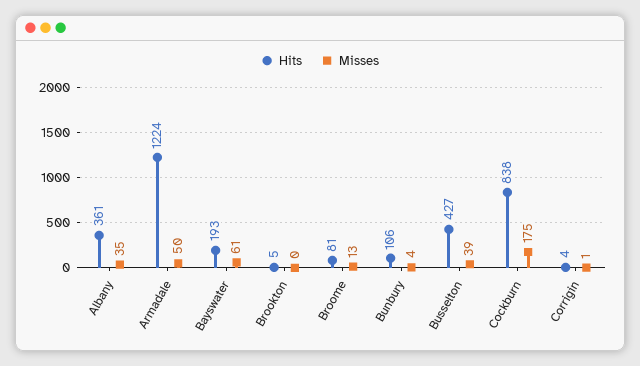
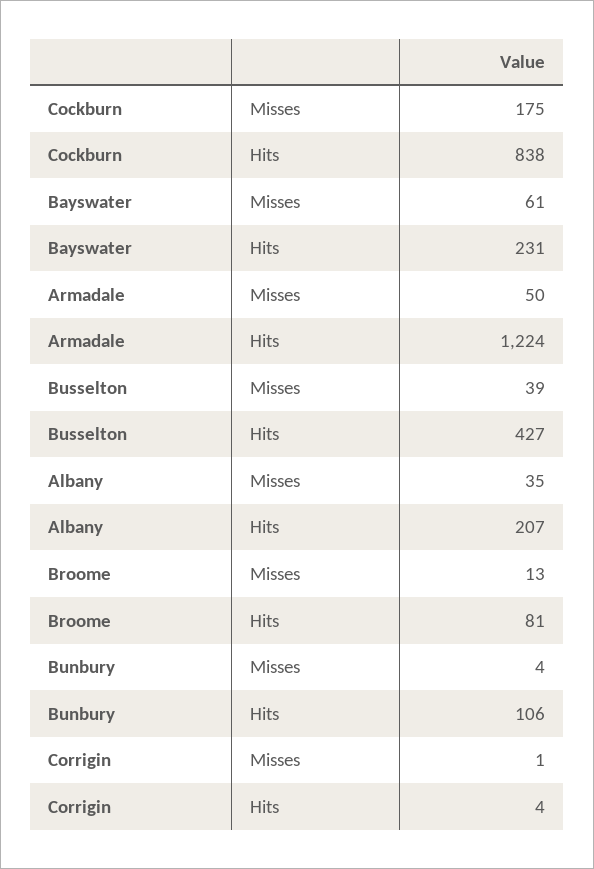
  {
    "Hits": {
-     "Albany": 361,
+     "Albany": 207,
      "Armadale": 1224,
-     "Bayswater": 193,
+     "Bayswater": 231,
-     "Brookton": 5,
      "Broome": 81,
      "Bunbury": 106,
      "Busselton": 427,
      "Cockburn": 838,
      "Corrigin": 4
    },
    "Misses": {
      "Albany": 35,
      "Armadale": 50,
      "Bayswater": 61,
-     "Brookton": 0,
      "Broome": 13,
      "Bunbury": 4,
      "Busselton": 39,
      "Cockburn": 175,
      "Corrigin": 1
    }
  }

